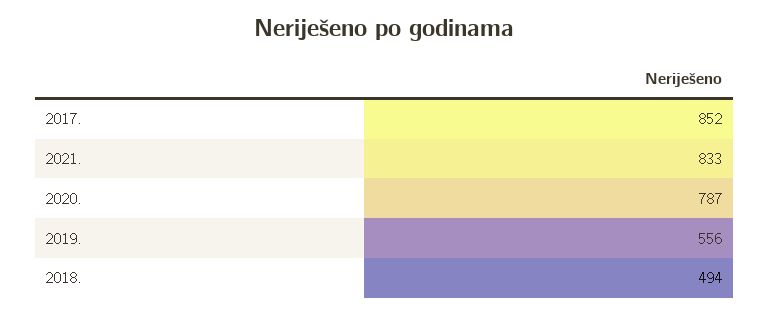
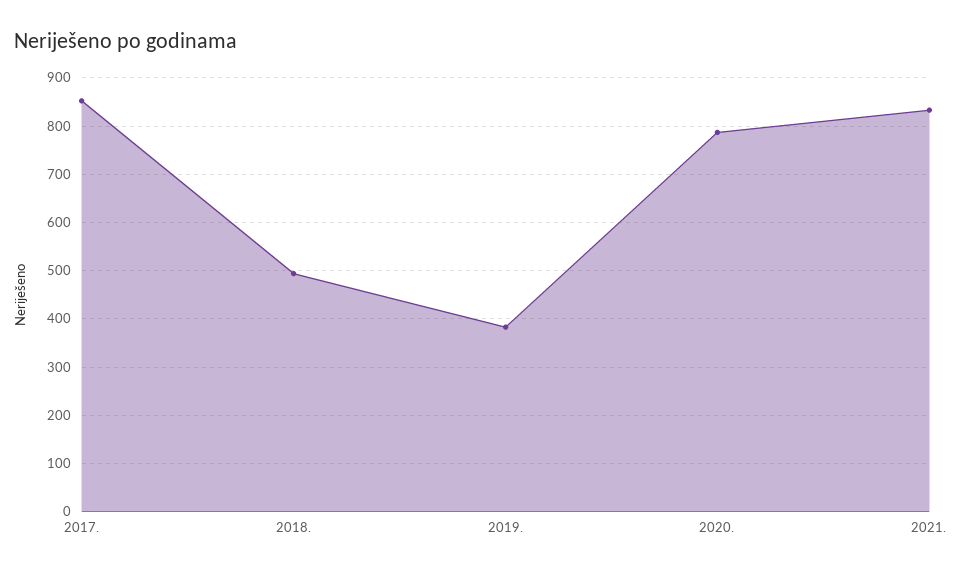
  {
    "2017.": 852,
    "2021.": 833,
    "2020.": 787,
-   "2019.": 556,
+   "2019.": 380,
    "2018.": 494
  }

